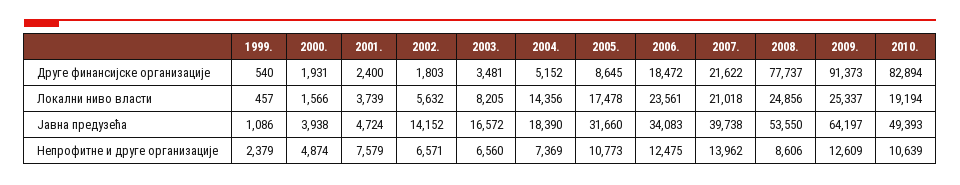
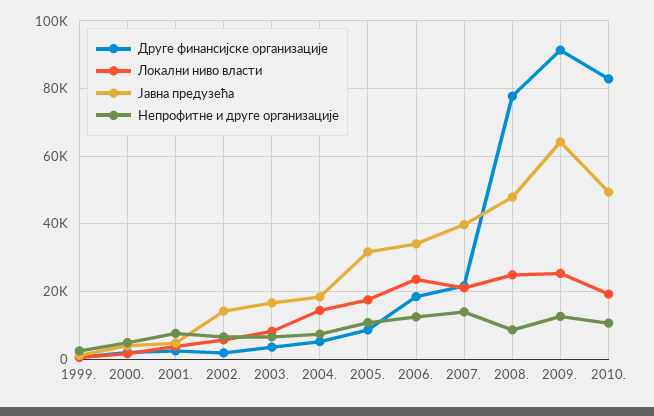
  {
    "Друге финансијске организације": {
      "1999.": 540,
      "2000.": 1931,
      "2001.": 2400,
      "2002.": 1803,
      "2003.": 3481,
      "2004.": 5152,
      "2005.": 8645,
      "2006.": 18472,
      "2007.": 21622,
      "2008.": 77737,
      "2009.": 91373,
      "2010.": 82894
    },
    "Локални ниво власти": {
      "1999.": 457,
      "2000.": 1566,
      "2001.": 3739,
      "2002.": 5632,
      "2003.": 8205,
      "2004.": 14356,
      "2005.": 17478,
      "2006.": 23561,
      "2007.": 21018,
      "2008.": 24856,
      "2009.": 25337,
      "2010.": 19194
    },
    "Јавна предузећа": {
      "1999.": 1086,
      "2000.": 3938,
      "2001.": 4724,
      "2002.": 14152,
      "2003.": 16572,
      "2004.": 18390,
      "2005.": 31660,
      "2006.": 34083,
      "2007.": 39738,
-     "2008.": 53550,
+     "2008.": 48000,
      "2009.": 64197,
      "2010.": 49393
    },
    "Непрофитне и друге организације": {
      "1999.": 2379,
      "2000.": 4874,
      "2001.": 7579,
      "2002.": 6571,
      "2003.": 6560,
      "2004.": 7369,
      "2005.": 10773,
      "2006.": 12475,
      "2007.": 13962,
      "2008.": 8606,
      "2009.": 12609,
      "2010.": 10639
    }
  }

